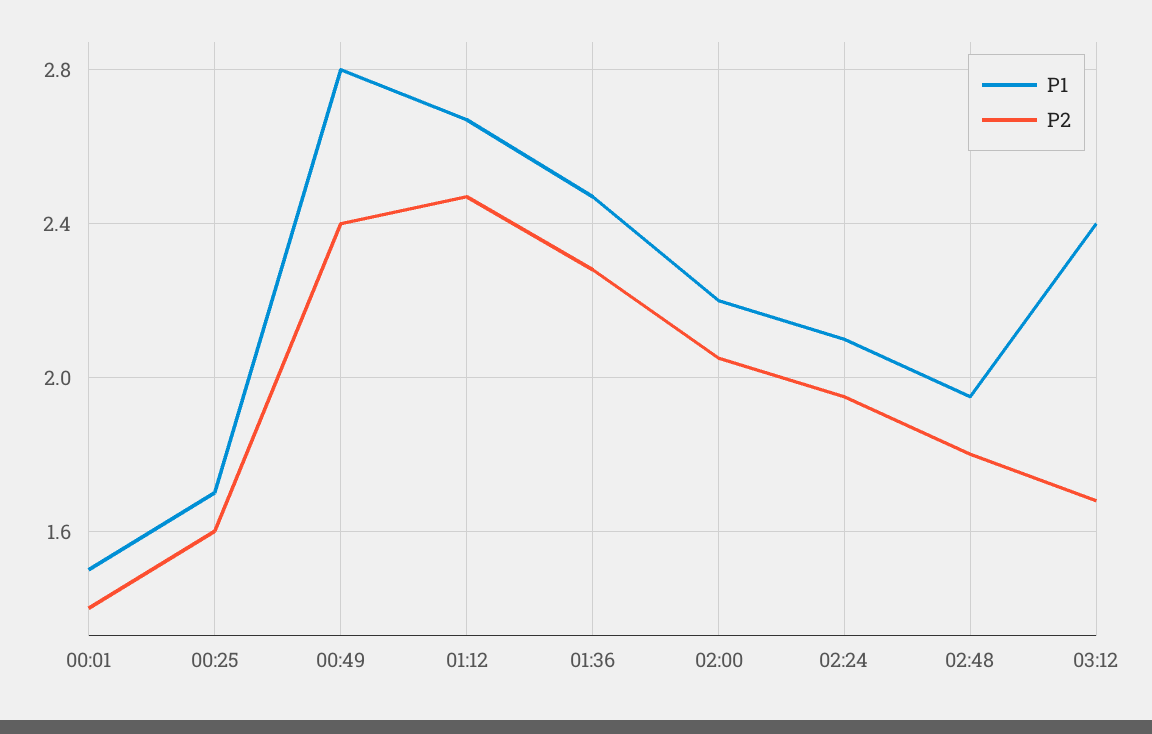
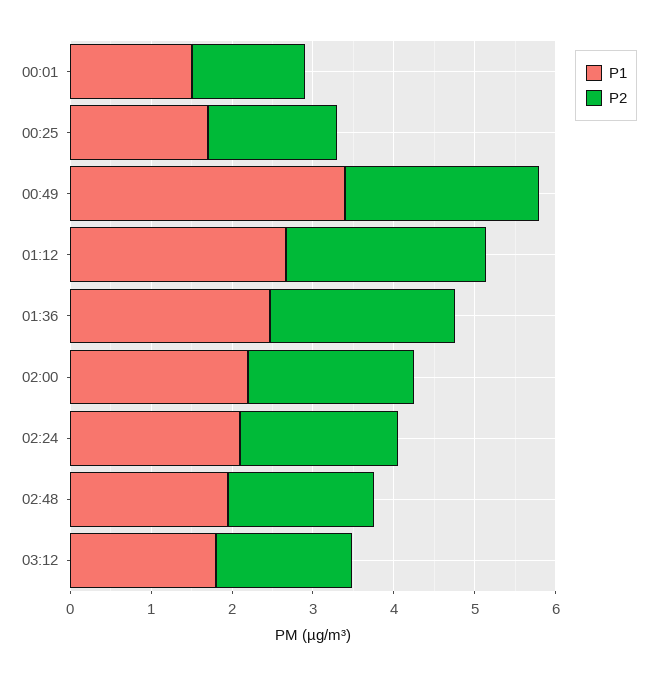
  {
    "P1": {
      "00:01": 1.5,
      "00:25": 1.7,
-     "00:49": 2.8,
+     "00:49": 3.4,
      "01:12": 2.65,
      "01:36": 2.45,
      "02:00": 2.2,
      "02:24": 2.1,
      "02:48": 1.95,
-     "03:12": 2.4
+     "03:12": 1.8
    },
    "P2": {
      "00:01": 1.4,
      "00:25": 1.6,
      "00:49": 2.4,
      "01:12": 2.45,
      "01:36": 2.3,
      "02:00": 2.05,
      "02:24": 1.95,
      "02:48": 1.8,
      "03:12": 1.7
    }
  }

